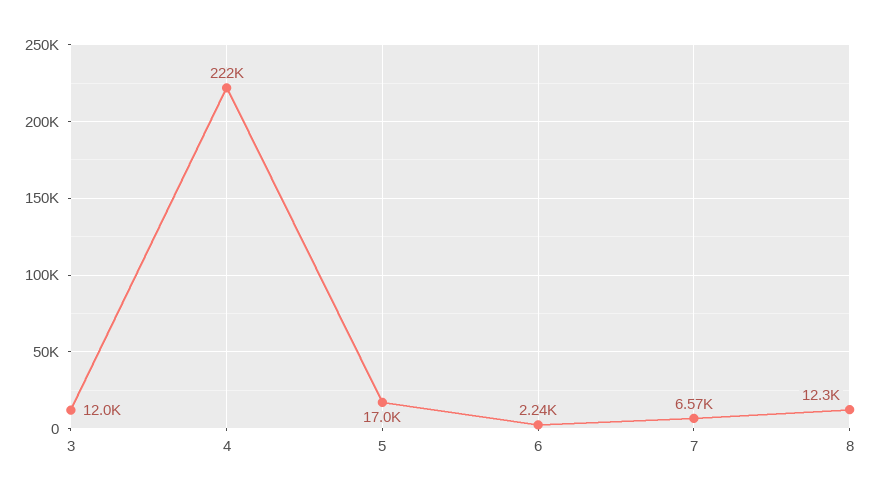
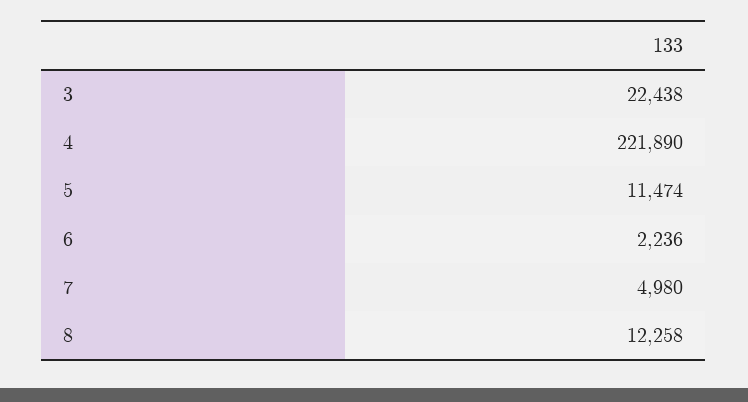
  {
-   "3": 12000,
+   "3": 22438,
    "4": 221890,
-   "5": 17000,
+   "5": 11474,
    "6": 2236,
-   "7": 6570,
+   "7": 4980,
    "8": 12258
  }

